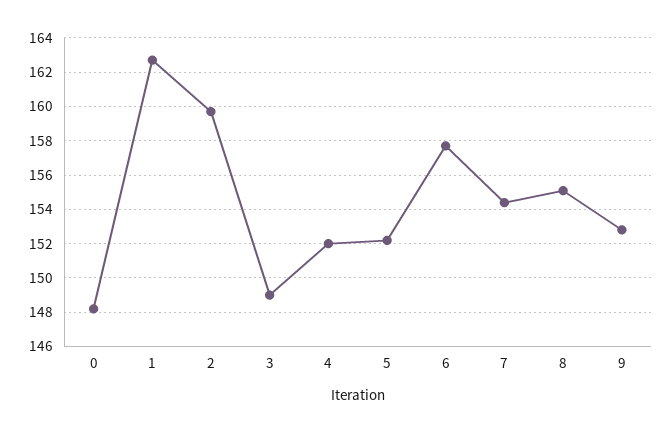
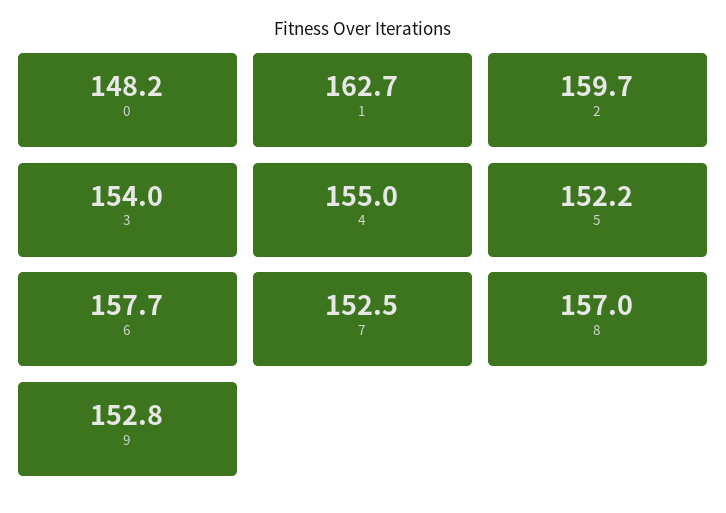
  {
    "0": 148.2,
    "1": 162.7,
    "2": 159.7,
-   "3": 149,
+   "3": 154,
-   "4": 152,
+   "4": 155,
    "5": 152.2,
    "6": 157.7,
-   "7": 154.5,
+   "7": 152.5,
-   "8": 155,
+   "8": 157,
    "9": 152.8
  }

